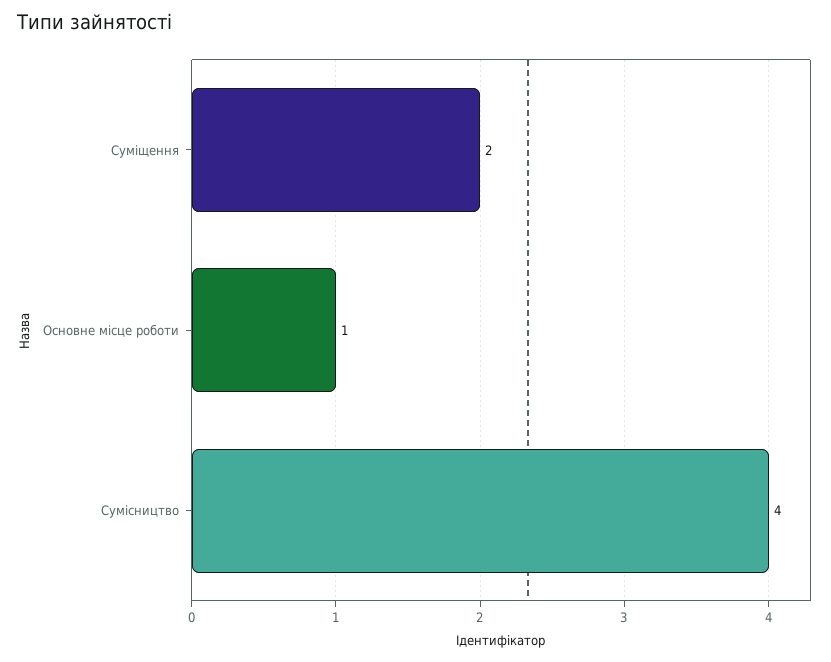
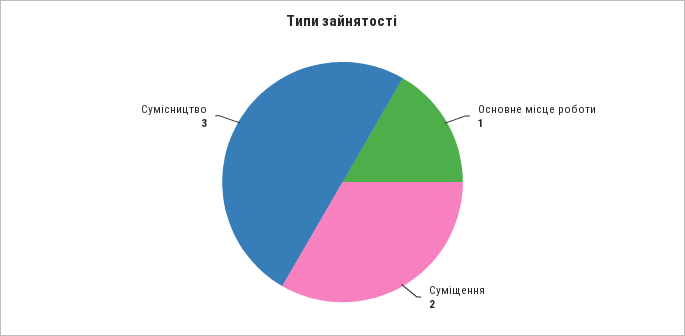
  {
    "Суміщення": 2,
    "Основне місце роботи": 1,
-   "Сумісництво": 4
+   "Сумісництво": 3
  }

